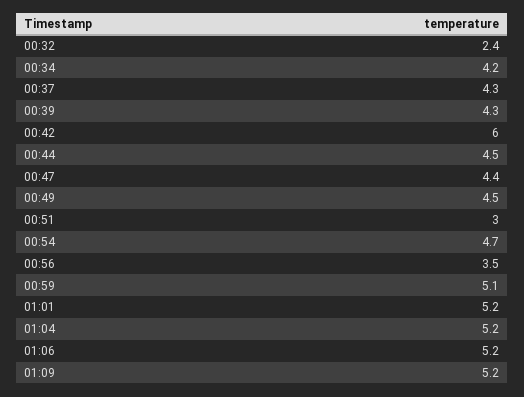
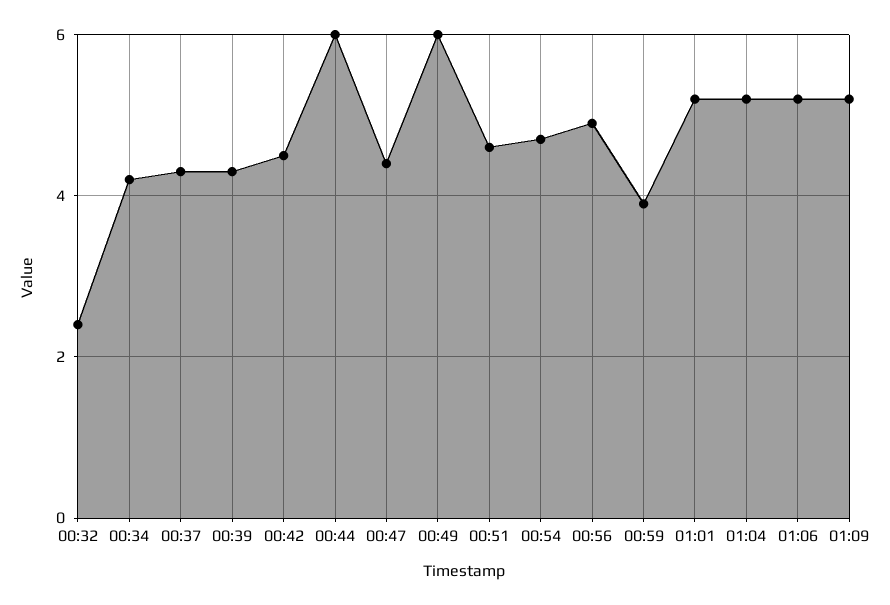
  {
    "00:32": 2.4,
    "00:34": 4.2,
    "00:37": 4.3,
    "00:39": 4.3,
-   "00:42": 6,
+   "00:42": 4.5,
-   "00:44": 4.5,
+   "00:44": 6,
    "00:47": 4.4,
-   "00:49": 4.5,
+   "00:49": 6,
-   "00:51": 3,
+   "00:51": 4.5,
    "00:54": 4.7,
-   "00:56": 3.5,
+   "00:56": 5,
-   "00:59": 5.1,
+   "00:59": 4,
    "01:01": 5.2,
    "01:04": 5.2,
    "01:06": 5.2,
    "01:09": 5.2
  }

